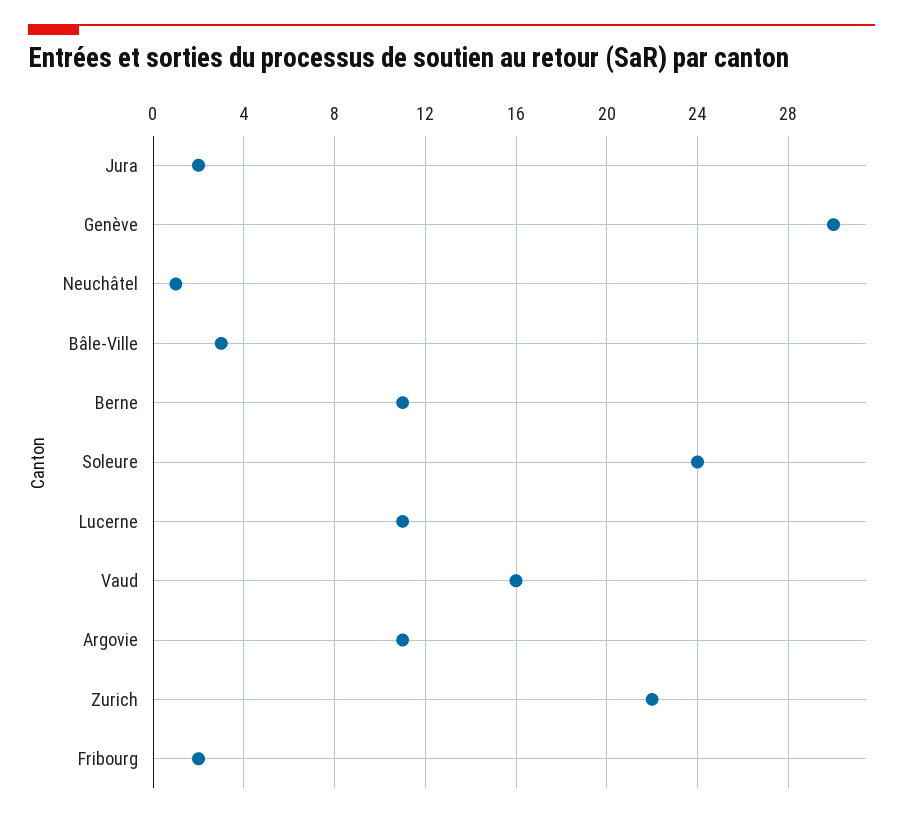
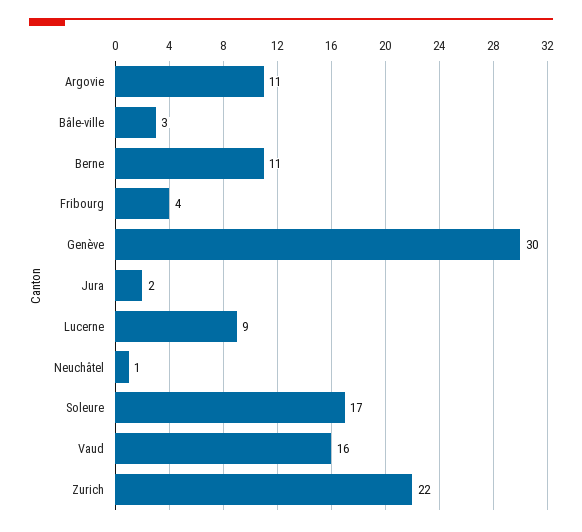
  {
    "Jura": 2,
    "Genève": 30,
    "Neuchâtel": 1,
    "Bâle-Ville": 3,
    "Berne": 11,
-   "Soleure": 24,
+   "Soleure": 17,
-   "Lucerne": 11,
+   "Lucerne": 9,
    "Vaud": 16,
    "Argovie": 11,
    "Zurich": 22,
-   "Fribourg": 2
+   "Fribourg": 4
  }

